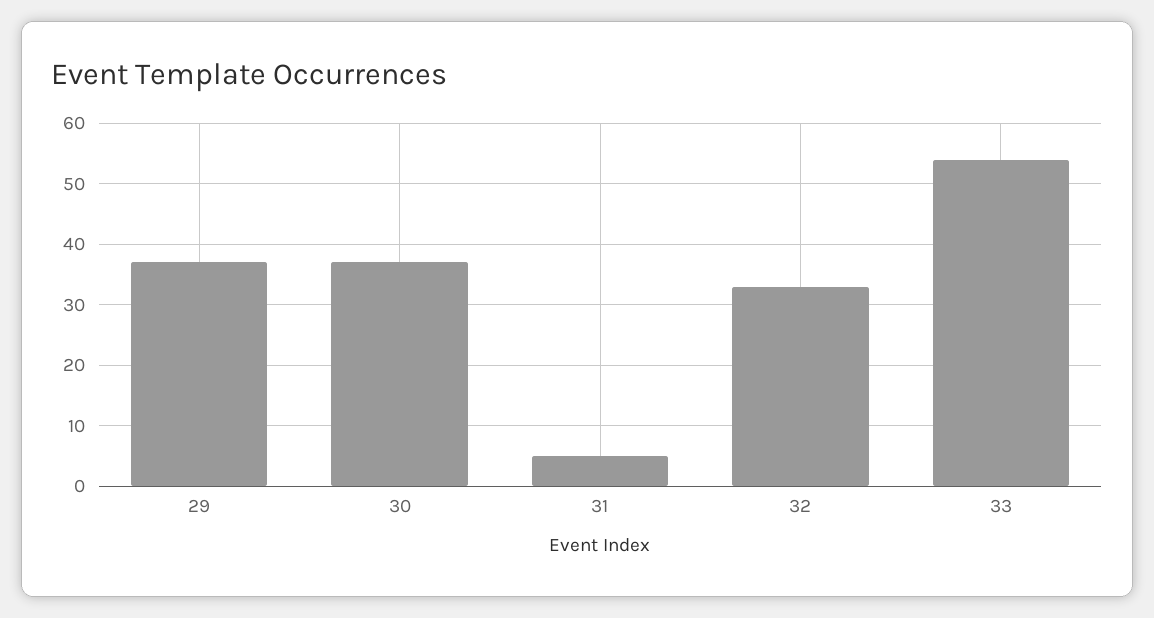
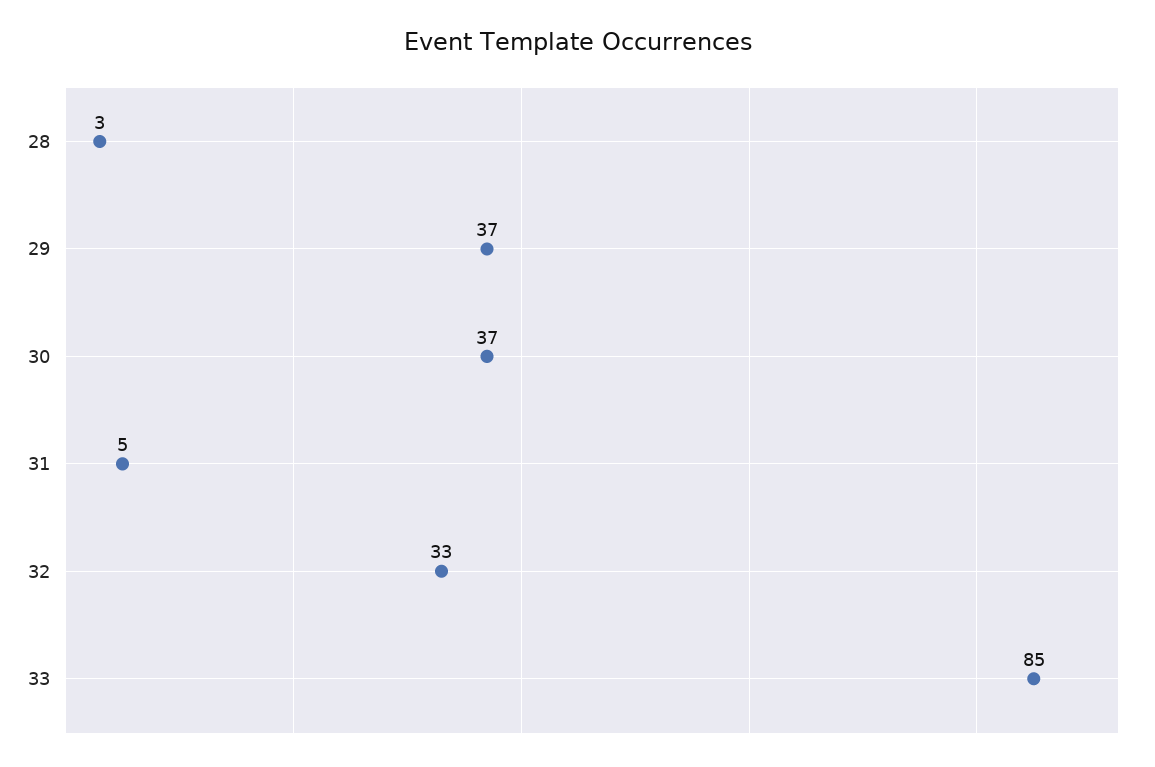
  {
    "29": 37,
    "30": 37,
    "31": 5,
    "32": 33,
-   "33": 54
+   "33": 85,
+   "28": 3
  }

